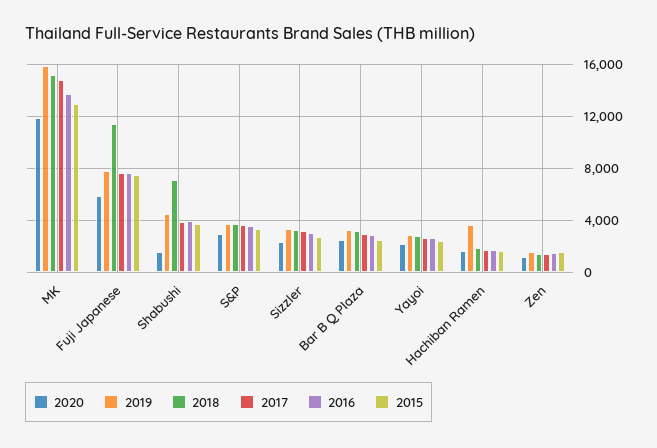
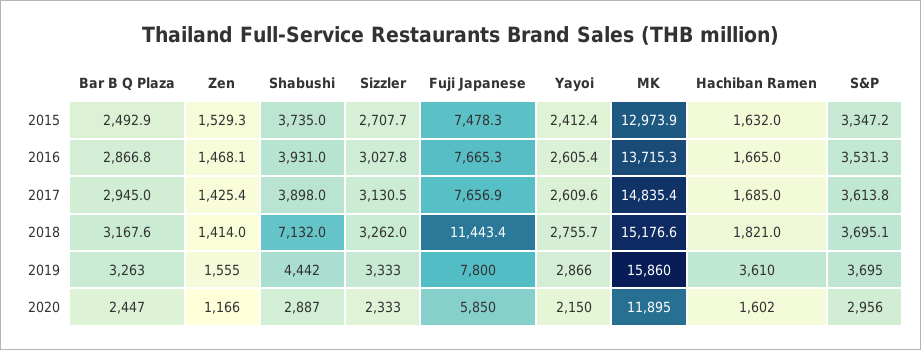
  {
    "2020": {
      "MK": 11895,
      "Fuji Japanese": 5850,
-     "Shabushi": 1500,
+     "Shabushi": 2887,
      "S&P": 2956,
      "Sizzler": 2333,
      "Bar B Q Plaza": 2447,
      "Yayoi": 2150,
      "Hachiban Ramen": 1602,
      "Zen": 1166
    },
    "2019": {
      "MK": 15860,
      "Fuji Japanese": 7800,
      "Shabushi": 4442,
      "S&P": 3695,
      "Sizzler": 3333,
      "Bar B Q Plaza": 3263,
      "Yayoi": 2866,
      "Hachiban Ramen": 3610,
      "Zen": 1555
    },
    "2018": {
      "MK": 15176.6,
      "Fuji Japanese": 11443.4,
      "Shabushi": 7132,
      "S&P": 3695.1,
      "Sizzler": 3262,
      "Bar B Q Plaza": 3167.6,
      "Yayoi": 2755.7,
      "Hachiban Ramen": 1821,
      "Zen": 1414
    },
    "2017": {
      "MK": 14835.4,
      "Fuji Japanese": 7656.9,
      "Shabushi": 3898,
      "S&P": 3613.8,
      "Sizzler": 3130.5,
      "Bar B Q Plaza": 2945,
      "Yayoi": 2609.6,
      "Hachiban Ramen": 1685,
      "Zen": 1425.4
    },
    "2016": {
      "MK": 13715.3,
      "Fuji Japanese": 7665.3,
      "Shabushi": 3931,
      "S&P": 3531.3,
      "Sizzler": 3027.8,
      "Bar B Q Plaza": 2866.8,
      "Yayoi": 2605.4,
      "Hachiban Ramen": 1665,
      "Zen": 1468.1
    },
    "2015": {
      "MK": 12973.9,
      "Fuji Japanese": 7478.3,
      "Shabushi": 3735,
      "S&P": 3347.2,
      "Sizzler": 2707.7,
      "Bar B Q Plaza": 2492.9,
      "Yayoi": 2412.4,
      "Hachiban Ramen": 1632,
      "Zen": 1529.3
    }
  }

